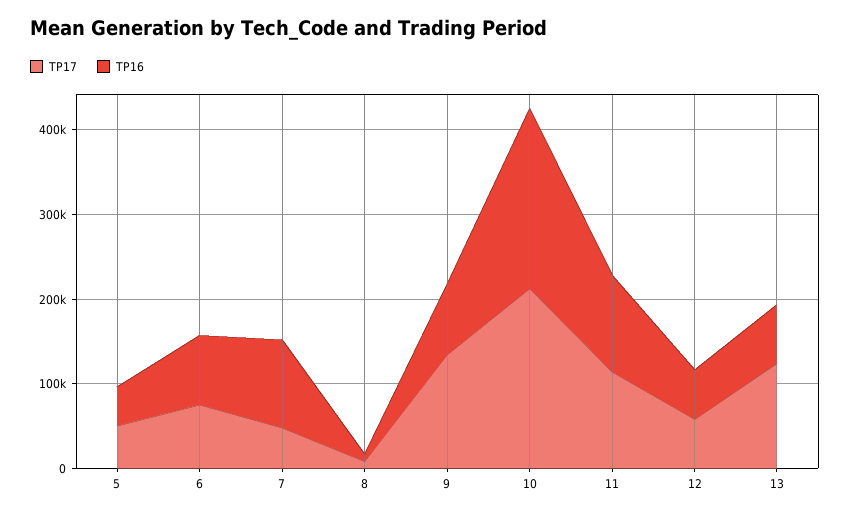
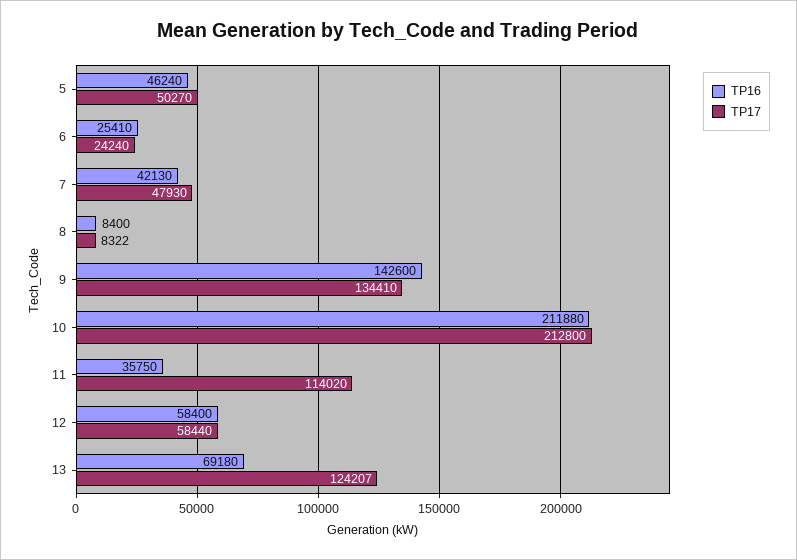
  {
    "TP17": {
      "5": 50270,
-     "6": 80000,
+     "6": 24240,
      "7": 47930,
      "8": 8322,
      "9": 134410,
      "10": 212800,
      "11": 114020,
      "12": 58440,
      "13": 124207
    },
    "TP16": {
      "5": 46240,
-     "6": 80000,
+     "6": 25410,
-     "7": 100000,
+     "7": 42130,
      "8": 8400,
-     "9": 80000,
+     "9": 142600,
      "10": 211880,
-     "11": 120000,
+     "11": 35750,
      "12": 58400,
      "13": 69180
    }
  }

